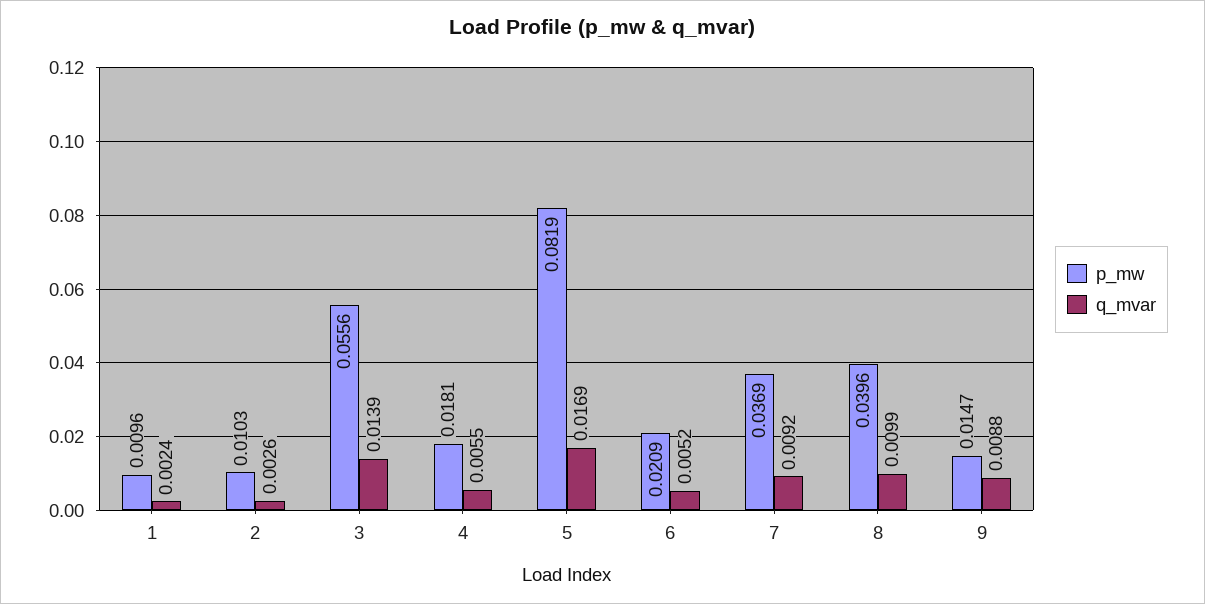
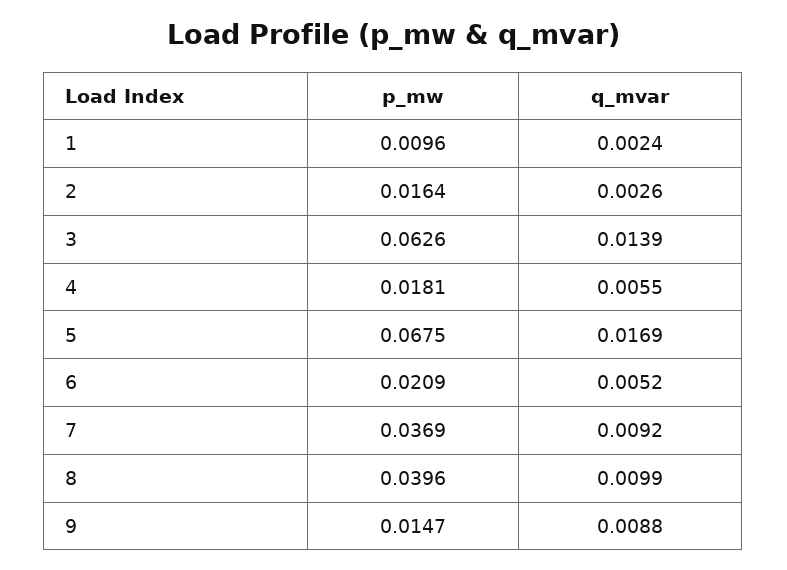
  {
    "p_mw": {
      "1": 0.0096,
-     "2": 0.0103,
+     "2": 0.0164,
-     "3": 0.0556,
+     "3": 0.0626,
      "4": 0.0181,
-     "5": 0.0819,
+     "5": 0.0675,
      "6": 0.0209,
      "7": 0.0369,
      "8": 0.0396,
      "9": 0.0147
    },
    "q_mvar": {
      "1": 0.0024,
      "2": 0.0026,
      "3": 0.0139,
      "4": 0.0055,
      "5": 0.0169,
      "6": 0.0052,
      "7": 0.0092,
      "8": 0.0099,
      "9": 0.0088
    }
  }

